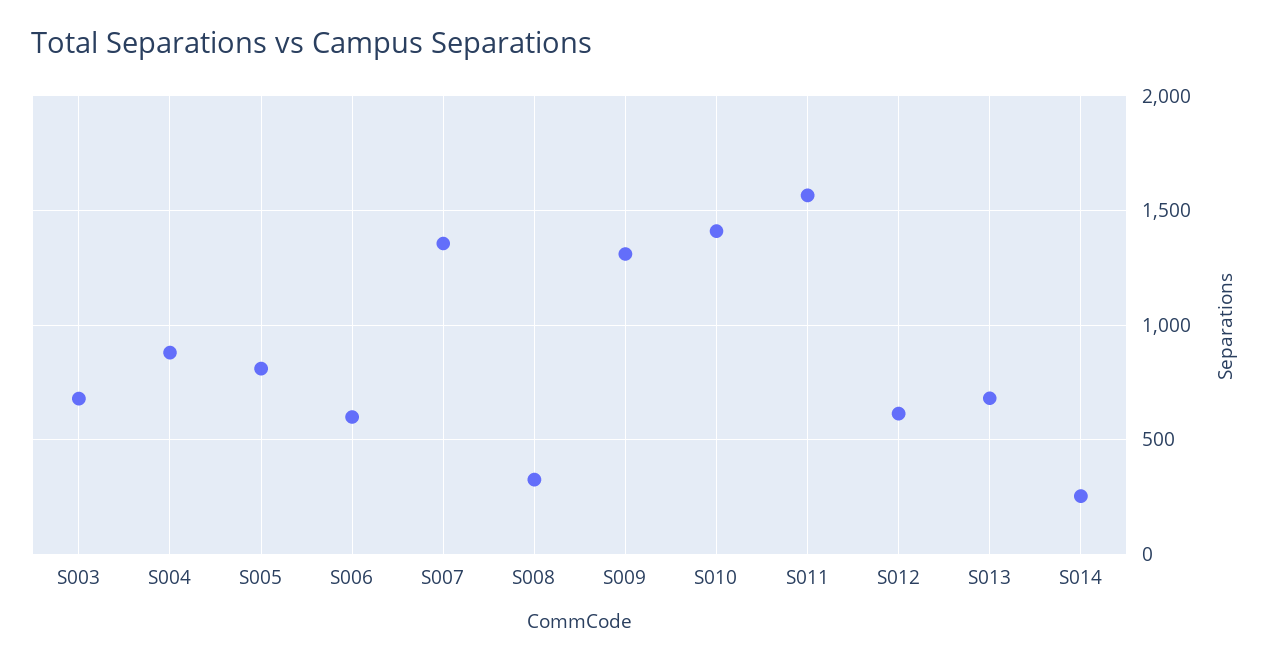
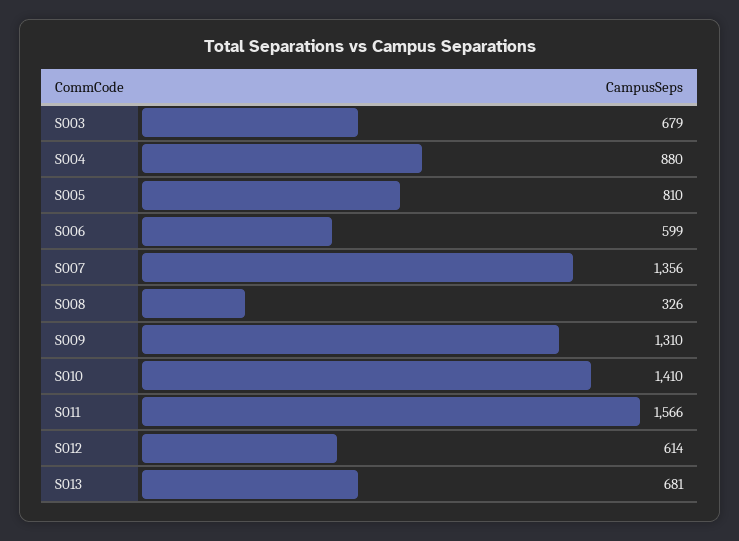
  {
    "S003": 679,
    "S004": 880,
    "S005": 810,
    "S006": 599,
    "S007": 1356,
    "S008": 326,
    "S009": 1310,
    "S010": 1410,
    "S011": 1566,
    "S012": 614,
-   "S013": 681,
+   "S013": 681
-   "S014": 250
  }

